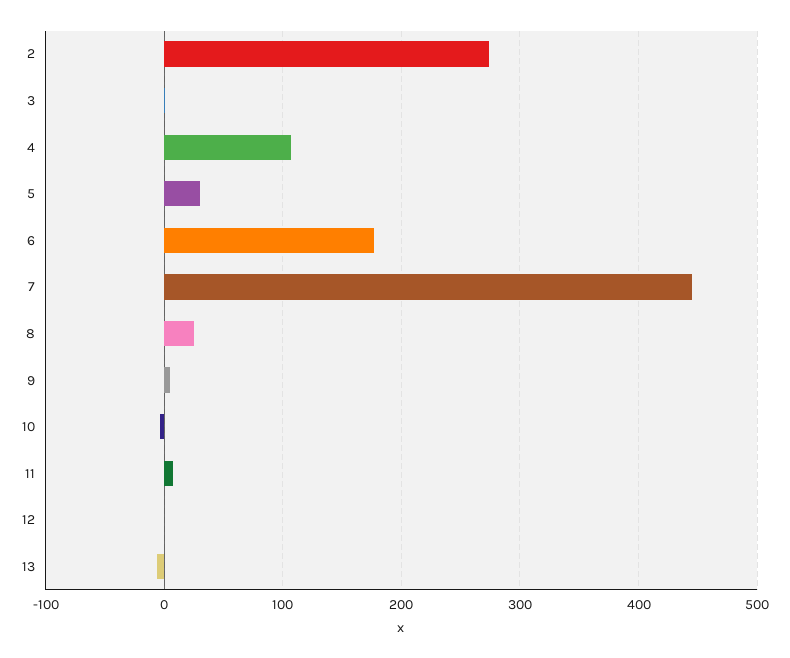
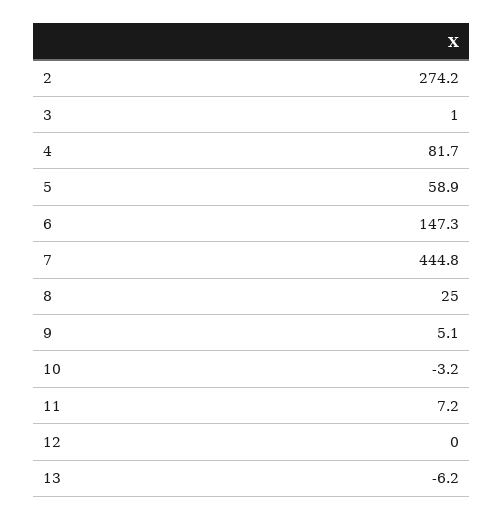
  {
    "2": 274.2,
    "3": 1,
-   "4": 110,
+   "4": 81.7,
-   "5": 30,
+   "5": 58.9,
-   "6": 180,
+   "6": 147.3,
    "7": 444.8,
    "8": 25,
    "9": 5.1,
    "10": -3.2,
    "11": 7.2,
    "12": 0,
    "13": -6.2
  }

